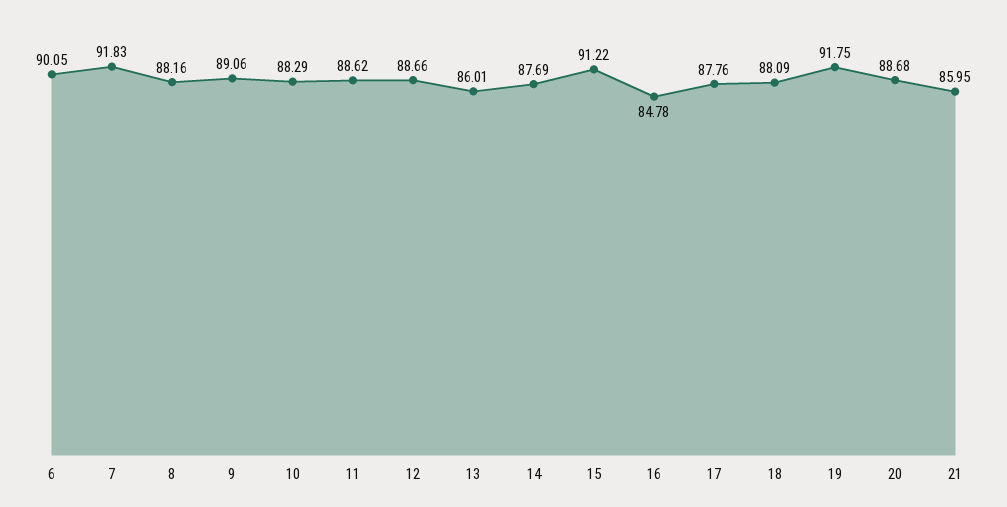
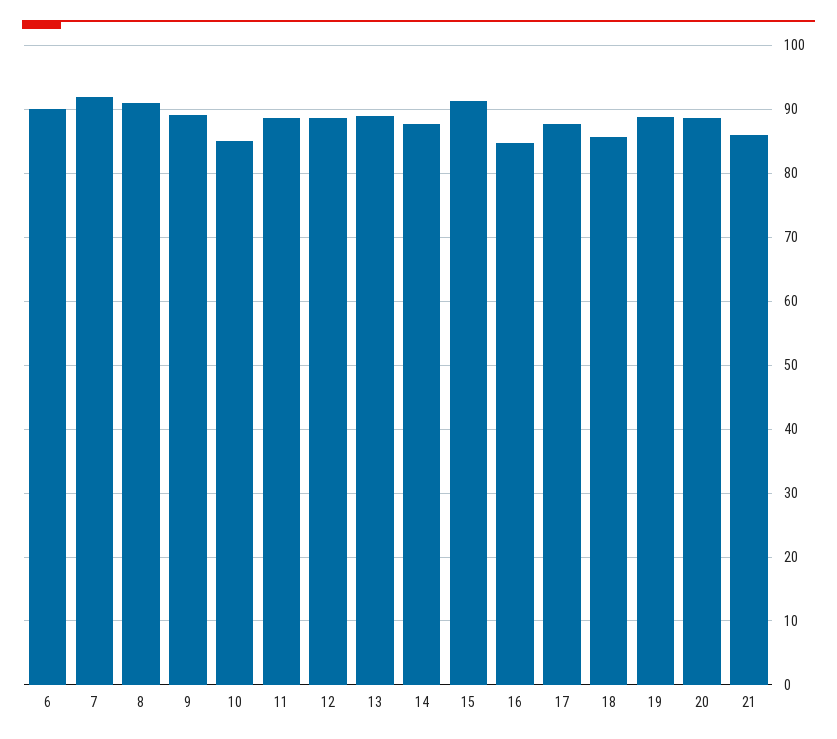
  {
    "6": 90.05,
    "7": 91.83,
-   "8": 88.16,
+   "8": 91,
    "9": 89.06,
-   "10": 88.29,
+   "10": 85,
    "11": 88.62,
    "12": 88.66,
-   "13": 86.01,
+   "13": 89,
    "14": 87.69,
    "15": 91.22,
    "16": 84.78,
    "17": 87.76,
-   "18": 88.09,
+   "18": 86,
-   "19": 91.75,
+   "19": 89,
    "20": 88.68,
    "21": 85.95
  }

